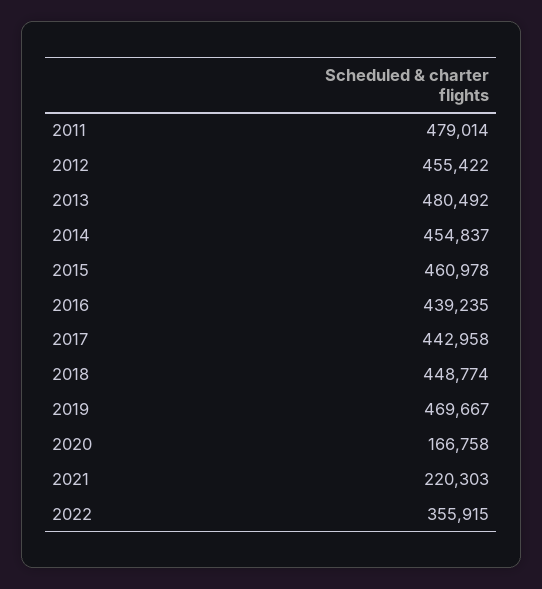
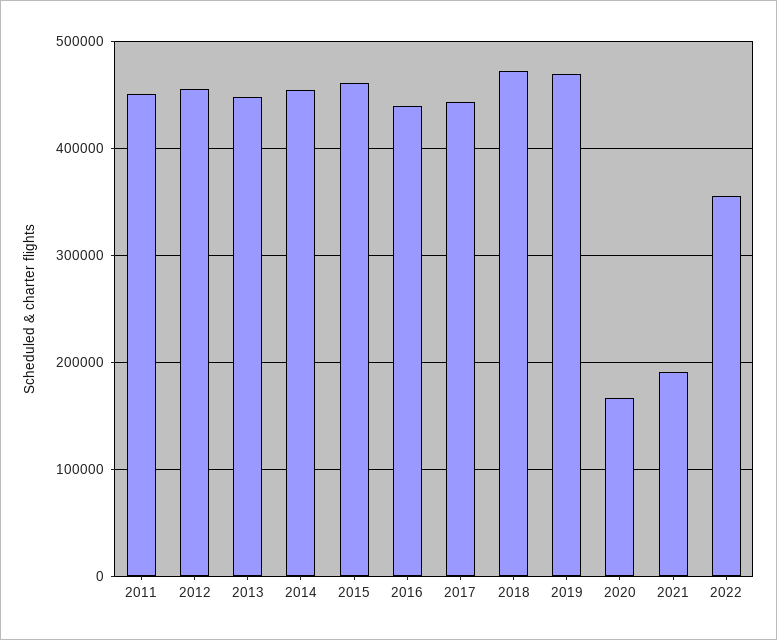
  {
-   "2011": 479014,
+   "2011": 450000,
    "2012": 455422,
-   "2013": 480492,
+   "2013": 450000,
    "2014": 454837,
    "2015": 460978,
    "2016": 439235,
    "2017": 442958,
-   "2018": 448774,
+   "2018": 470000,
    "2019": 469667,
    "2020": 166758,
-   "2021": 220303,
+   "2021": 190000,
    "2022": 355915
  }

